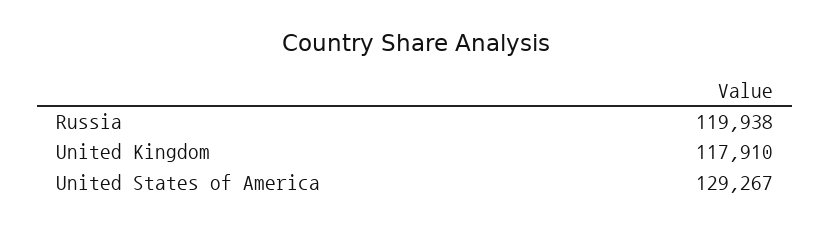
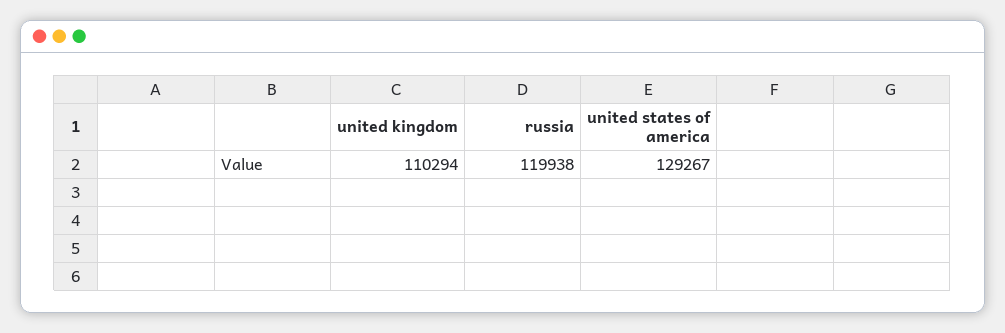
  {
    "Russia": 119938,
-   "United Kingdom": 117910,
+   "United Kingdom": 110294,
    "United States of America": 129267
  }

